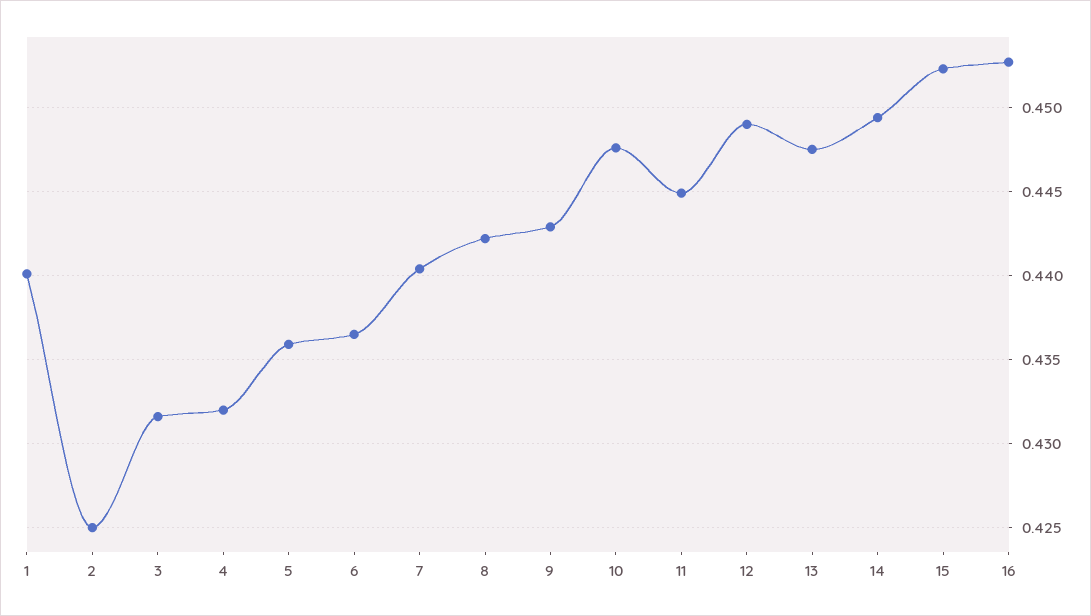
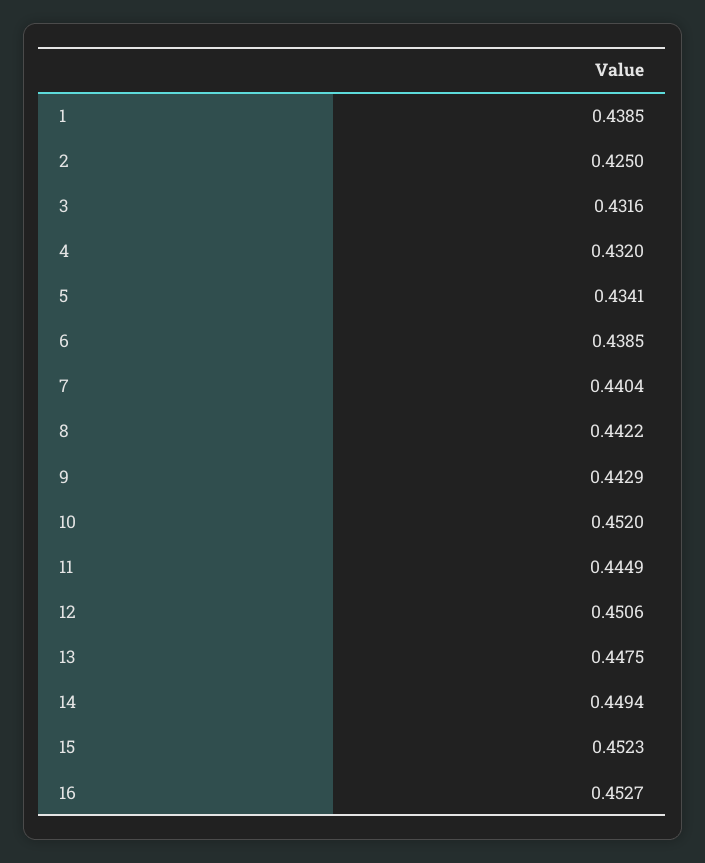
  {
-   "1": 0.44,
+   "1": 0.4385,
    "2": 0.425,
    "3": 0.4316,
    "4": 0.432,
-   "5": 0.436,
+   "5": 0.4341,
-   "6": 0.4365,
+   "6": 0.4385,
    "7": 0.4404,
    "8": 0.4422,
    "9": 0.4429,
-   "10": 0.4475,
+   "10": 0.452,
    "11": 0.4449,
-   "12": 0.449,
+   "12": 0.4506,
    "13": 0.4475,
    "14": 0.4494,
    "15": 0.4523,
    "16": 0.4527
  }

